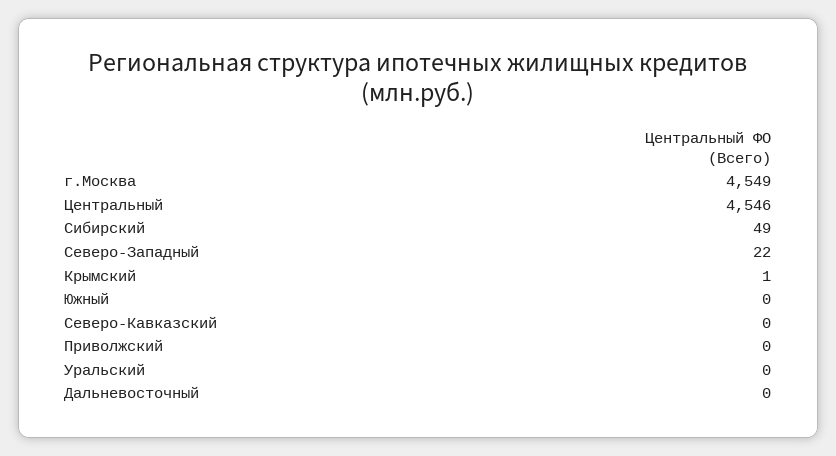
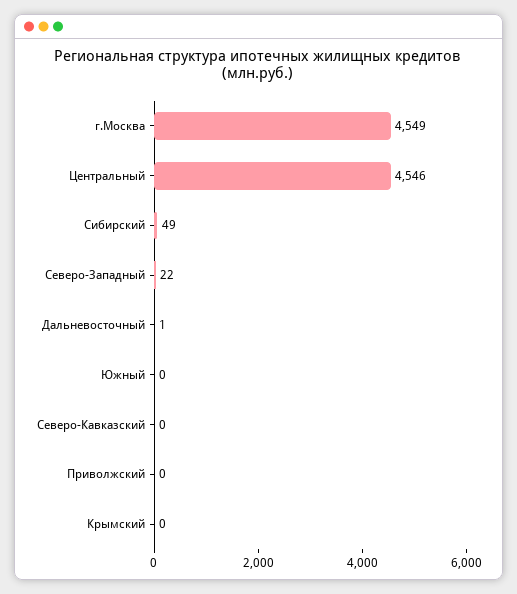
  {
    "г.Москва": 4549,
    "Центральный": 4546,
    "Сибирский": 49,
    "Северо-Западный": 22,
-   "Крымский": 1,
+   "Крымский": 0,
    "Южный": 0,
    "Северо-Кавказский": 0,
    "Приволжский": 0,
-   "Уральский": 0,
-   "Дальневосточный": 0
+   "Дальневосточный": 1
  }

